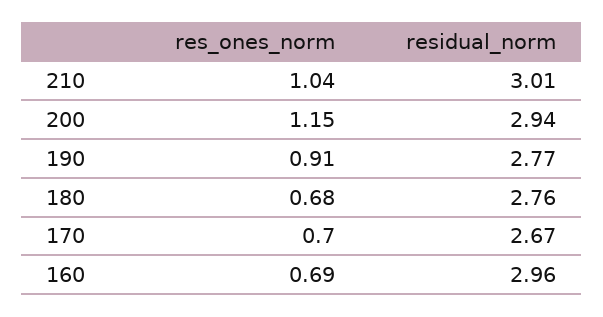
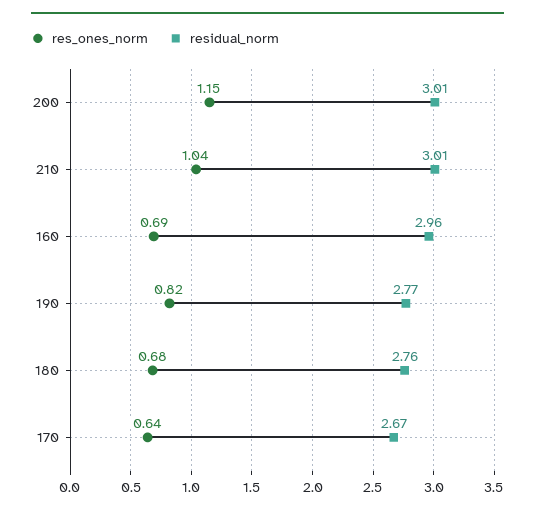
  {
    "res_ones_norm": {
      "210": 1.04,
      "200": 1.15,
-     "190": 0.91,
+     "190": 0.82,
      "180": 0.68,
-     "170": 0.7,
+     "170": 0.64,
      "160": 0.69
    },
    "residual_norm": {
      "210": 3.01,
-     "200": 2.94,
+     "200": 3.01,
      "190": 2.77,
      "180": 2.76,
      "170": 2.67,
      "160": 2.96
    }
  }

